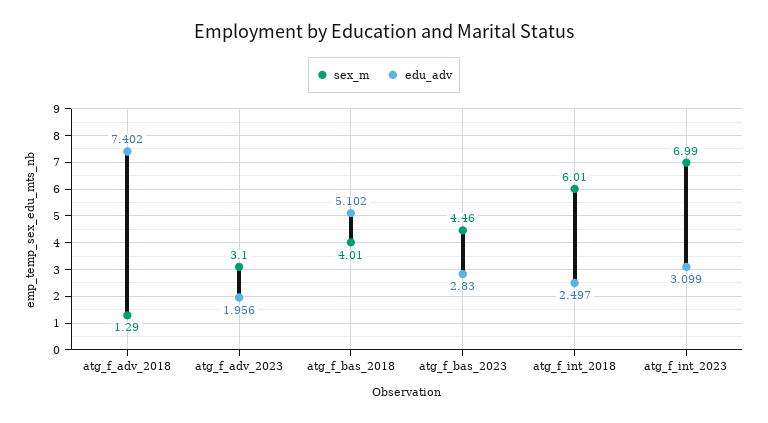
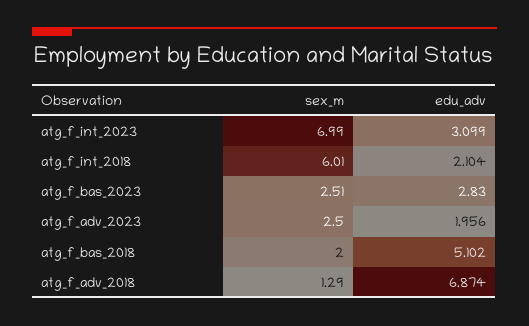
  {
    "sex_m": {
      "atg_f_adv_2018": 1.29,
-     "atg_f_adv_2023": 3.1,
+     "atg_f_adv_2023": 2.5,
-     "atg_f_bas_2018": 4.01,
+     "atg_f_bas_2018": 2,
-     "atg_f_bas_2023": 4.46,
+     "atg_f_bas_2023": 2.51,
      "atg_f_int_2018": 6.01,
      "atg_f_int_2023": 6.99
    },
    "edu_adv": {
-     "atg_f_adv_2018": 7.402,
+     "atg_f_adv_2018": 6.874,
      "atg_f_adv_2023": 1.956,
      "atg_f_bas_2018": 5.102,
      "atg_f_bas_2023": 2.83,
-     "atg_f_int_2018": 2.497,
+     "atg_f_int_2018": 2.104,
      "atg_f_int_2023": 3.099
    }
  }

